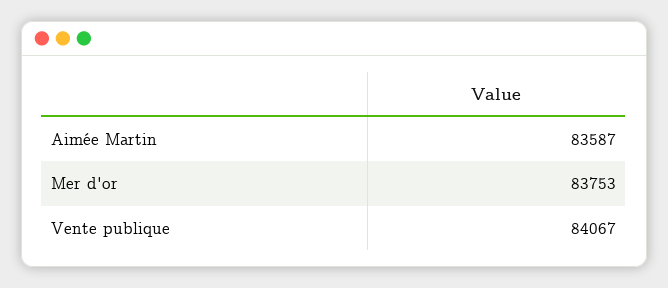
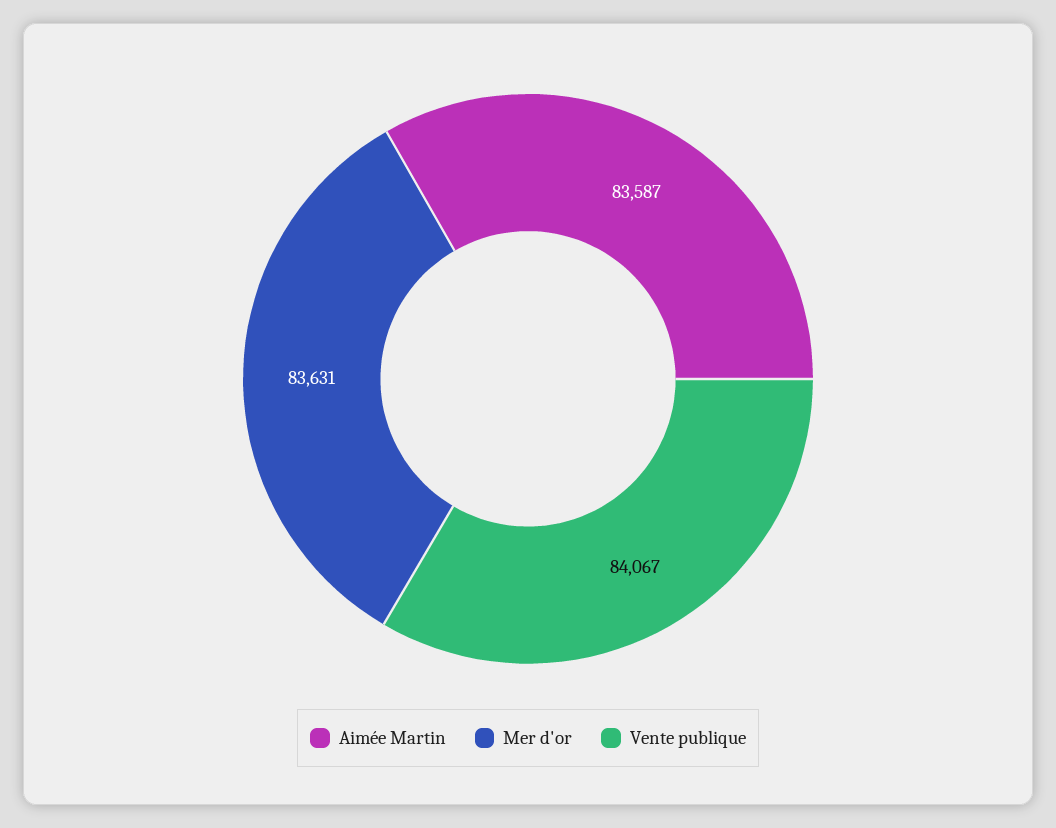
  {
    "Aimée Martin": 83587,
-   "Mer d'or": 83753,
+   "Mer d'or": 83631,
    "Vente publique": 84067
  }

